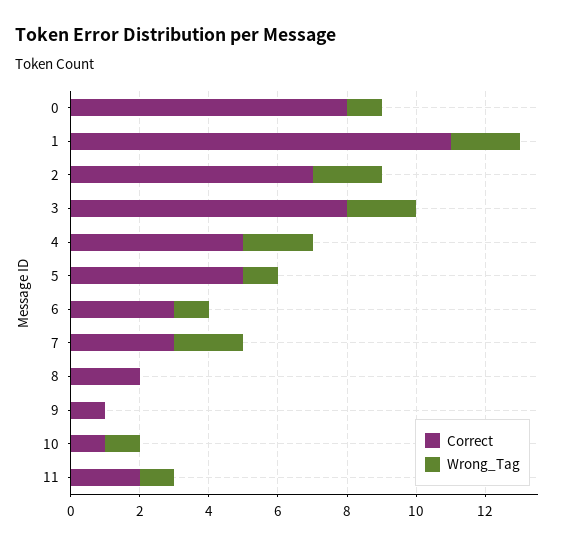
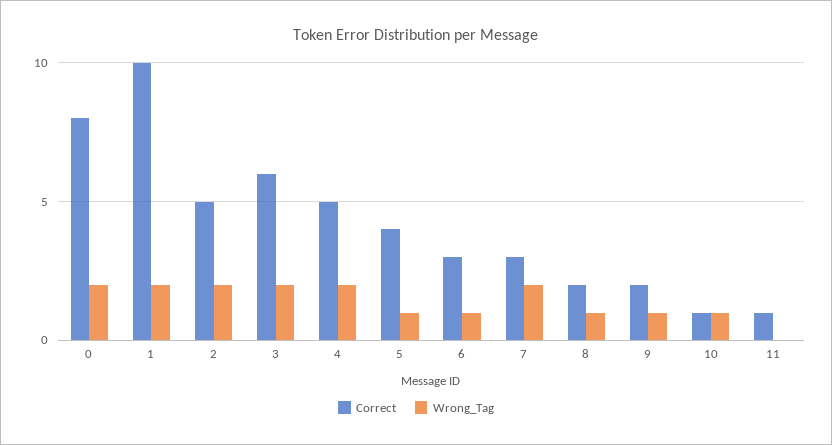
  {
    "Correct": {
      "0": 8,
-     "1": 11,
+     "1": 10,
-     "2": 7,
+     "2": 5,
-     "3": 8,
+     "3": 6,
      "4": 5,
-     "5": 5,
+     "5": 4,
      "6": 3,
      "7": 3,
      "8": 2,
-     "9": 1,
+     "9": 2,
      "10": 1,
-     "11": 2
+     "11": 1
    },
    "Wrong_Tag": {
-     "0": 1,
+     "0": 2,
      "1": 2,
      "2": 2,
      "3": 2,
      "4": 2,
      "5": 1,
      "6": 1,
      "7": 2,
-     "8": 0,
+     "8": 1,
-     "9": 0,
+     "9": 1,
      "10": 1,
-     "11": 1
+     "11": 0
    }
  }

